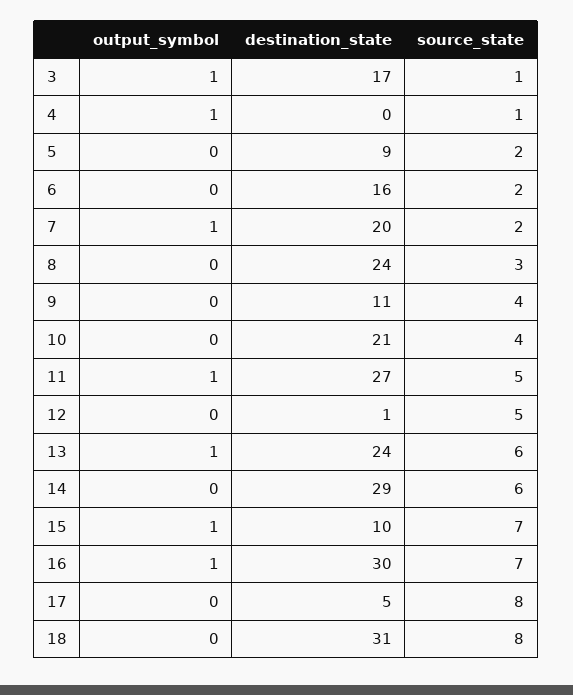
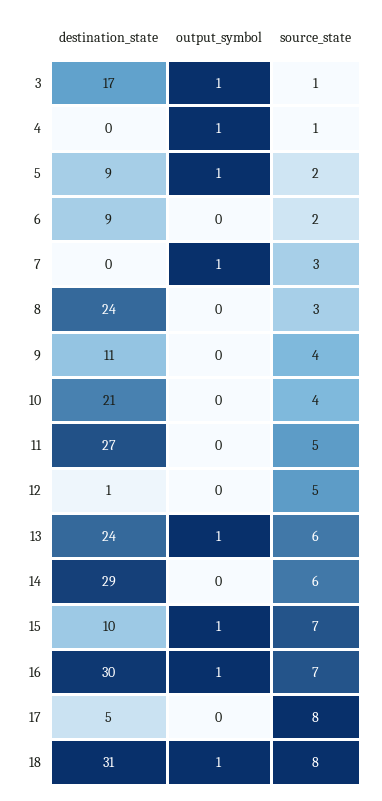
  {
    "output_symbol": {
      "3": 1,
      "4": 1,
-     "5": 0,
+     "5": 1,
      "6": 0,
      "7": 1,
      "8": 0,
      "9": 0,
      "10": 0,
-     "11": 1,
+     "11": 0,
      "12": 0,
      "13": 1,
      "14": 0,
      "15": 1,
      "16": 1,
      "17": 0,
-     "18": 0
+     "18": 1
    },
    "destination_state": {
      "3": 17,
      "4": 0,
      "5": 9,
-     "6": 16,
+     "6": 9,
-     "7": 20,
+     "7": 0,
      "8": 24,
      "9": 11,
      "10": 21,
      "11": 27,
      "12": 1,
      "13": 24,
      "14": 29,
      "15": 10,
      "16": 30,
      "17": 5,
      "18": 31
    },
    "source_state": {
      "3": 1,
      "4": 1,
      "5": 2,
      "6": 2,
-     "7": 2,
+     "7": 3,
      "8": 3,
      "9": 4,
      "10": 4,
      "11": 5,
      "12": 5,
      "13": 6,
      "14": 6,
      "15": 7,
      "16": 7,
      "17": 8,
      "18": 8
    }
  }

